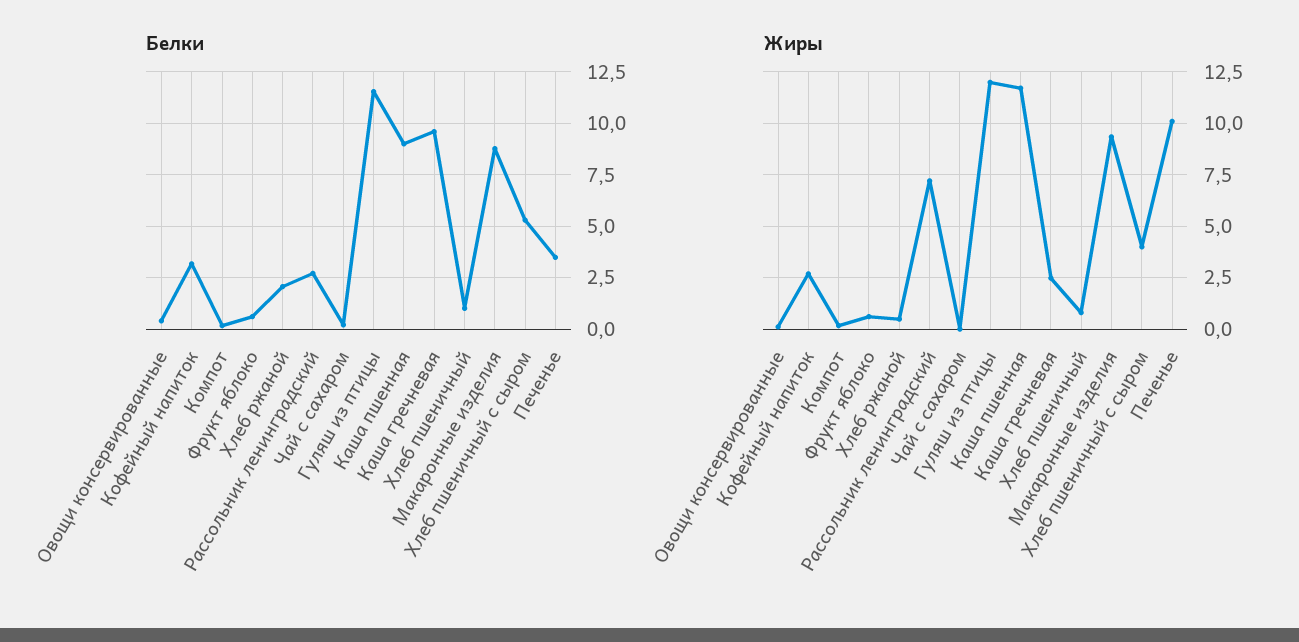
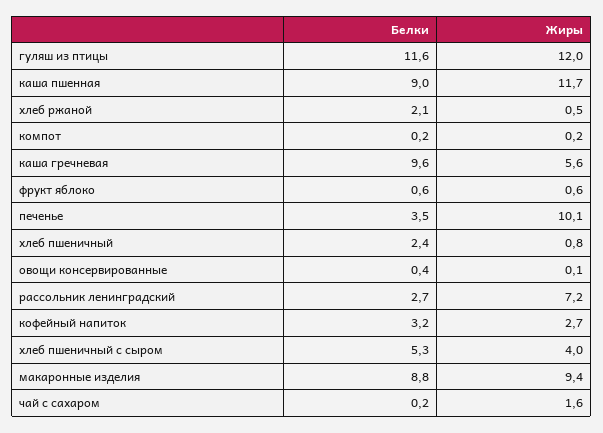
  {
    "Белки": {
      "Овощи консервированные": 0.4,
      "Кофейный напиток": 3.2,
      "Компот": 0.2,
      "Фрукт яблоко": 0.6,
      "Хлеб ржаной": 2.1,
      "Рассольник ленинградский": 2.7,
      "Чай с сахаром": 0.2,
      "Гуляш из птицы": 11.6,
      "Каша пшенная": 9,
      "Каша гречневая": 9.6,
-     "Хлеб пшеничный": 1,
+     "Хлеб пшеничный": 2.4,
      "Макаронные изделия": 8.8,
      "Хлеб пшеничный с сыром": 5.3,
      "Печенье": 3.5
    },
    "Жиры": {
      "Овощи консервированные": 0.1,
      "Кофейный напиток": 2.7,
      "Компот": 0.2,
      "Фрукт яблоко": 0.6,
      "Хлеб ржаной": 0.5,
      "Рассольник ленинградский": 7.2,
-     "Чай с сахаром": 0,
+     "Чай с сахаром": 1.6,
      "Гуляш из птицы": 12,
      "Каша пшенная": 11.7,
-     "Каша гречневая": 2.5,
+     "Каша гречневая": 5.6,
      "Хлеб пшеничный": 0.8,
      "Макаронные изделия": 9.4,
      "Хлеб пшеничный с сыром": 4,
      "Печенье": 10.1
    }
  }

